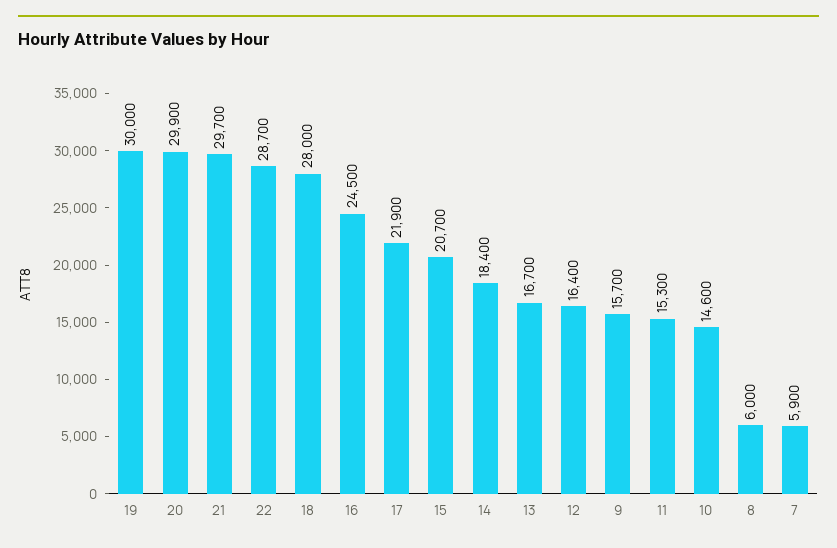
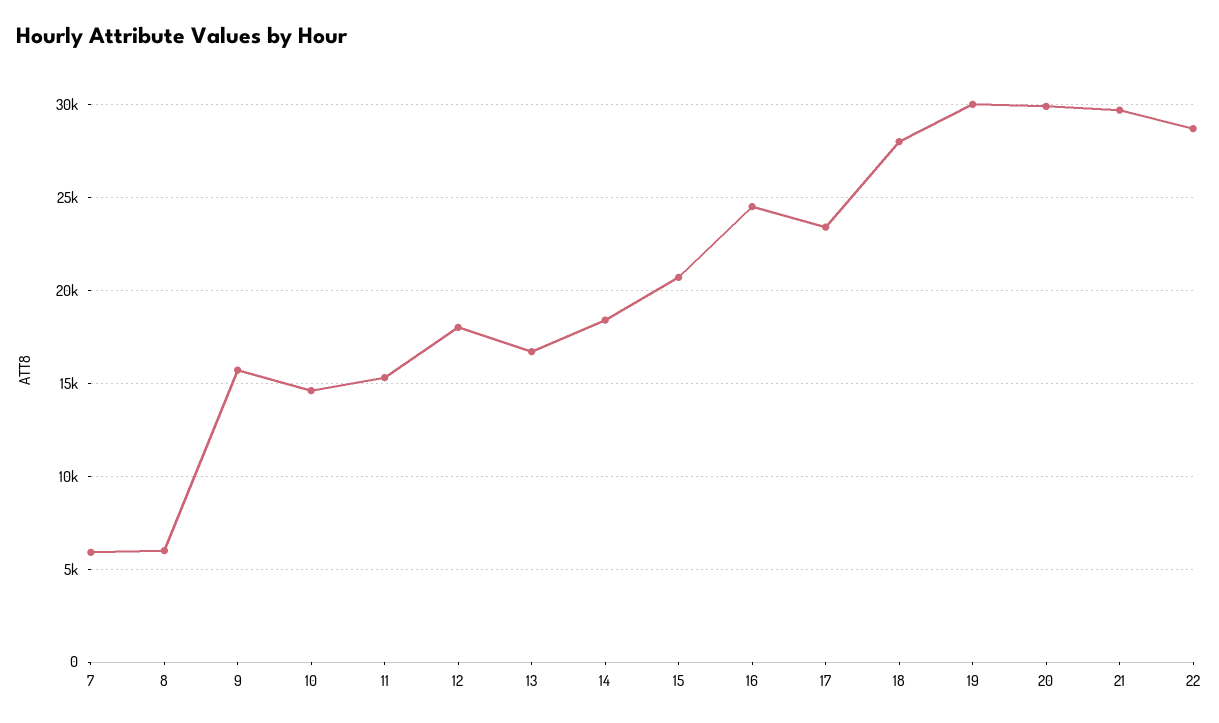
  {
    "19": 30000,
    "20": 29900,
    "21": 29700,
    "22": 28700,
    "18": 28000,
    "16": 24500,
-   "17": 21900,
+   "17": 23500,
    "15": 20700,
    "14": 18400,
    "13": 16700,
-   "12": 16400,
+   "12": 18000,
    "9": 15700,
    "11": 15300,
    "10": 14600,
    "8": 6000,
    "7": 5900
  }

